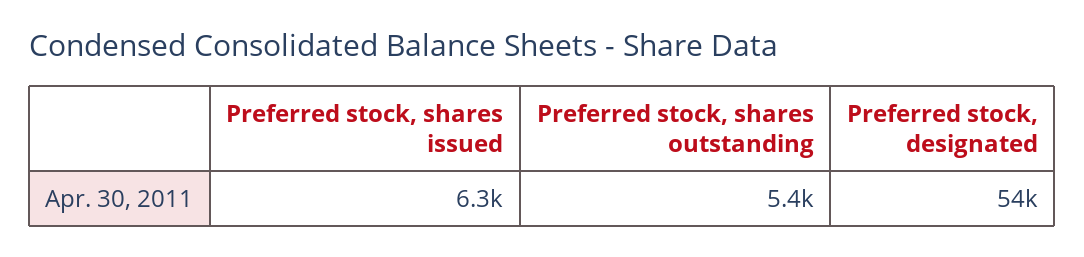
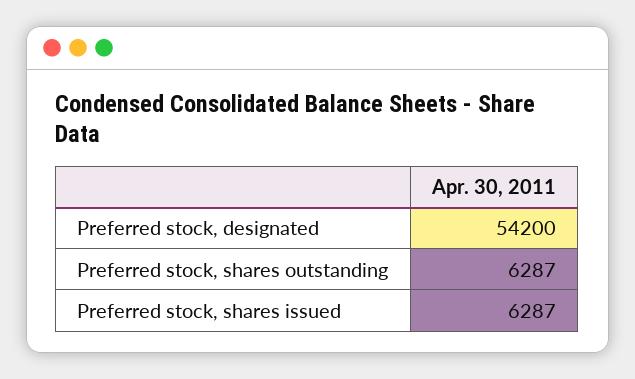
  {
    "Preferred stock, shares issued": 6287,
-   "Preferred stock, shares outstanding": 5400,
+   "Preferred stock, shares outstanding": 6287,
    "Preferred stock, designated": 54200
  }

